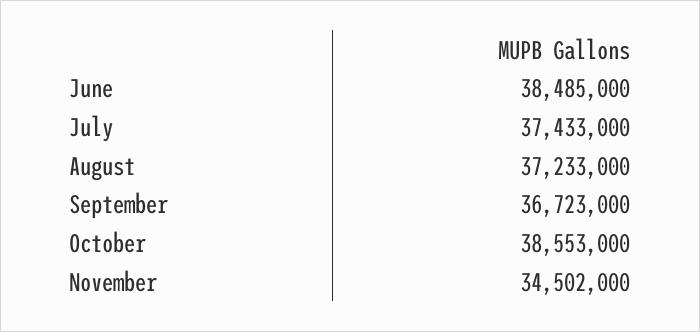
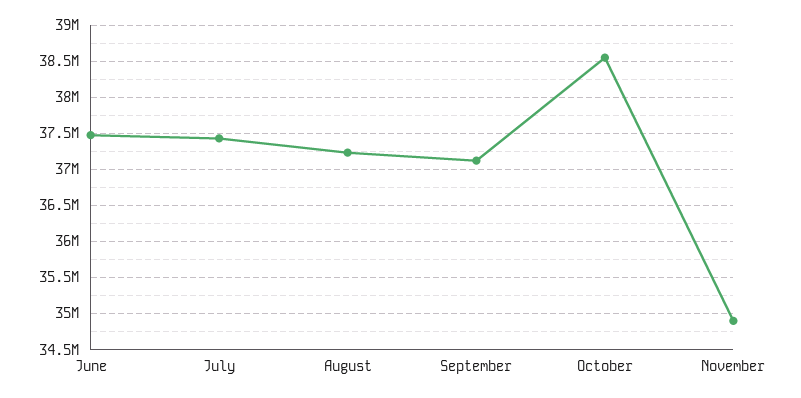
  {
-   "June": 38485000,
+   "June": 37500000,
    "July": 37433000,
    "August": 37233000,
-   "September": 36723000,
+   "September": 37100000,
    "October": 38553000,
-   "November": 34502000
+   "November": 34900000
  }

